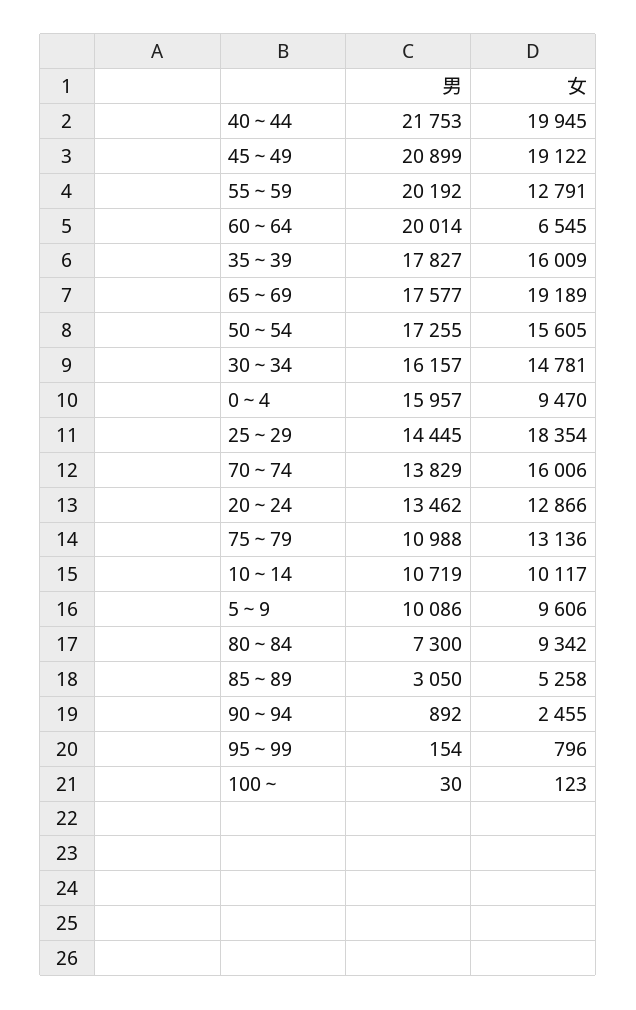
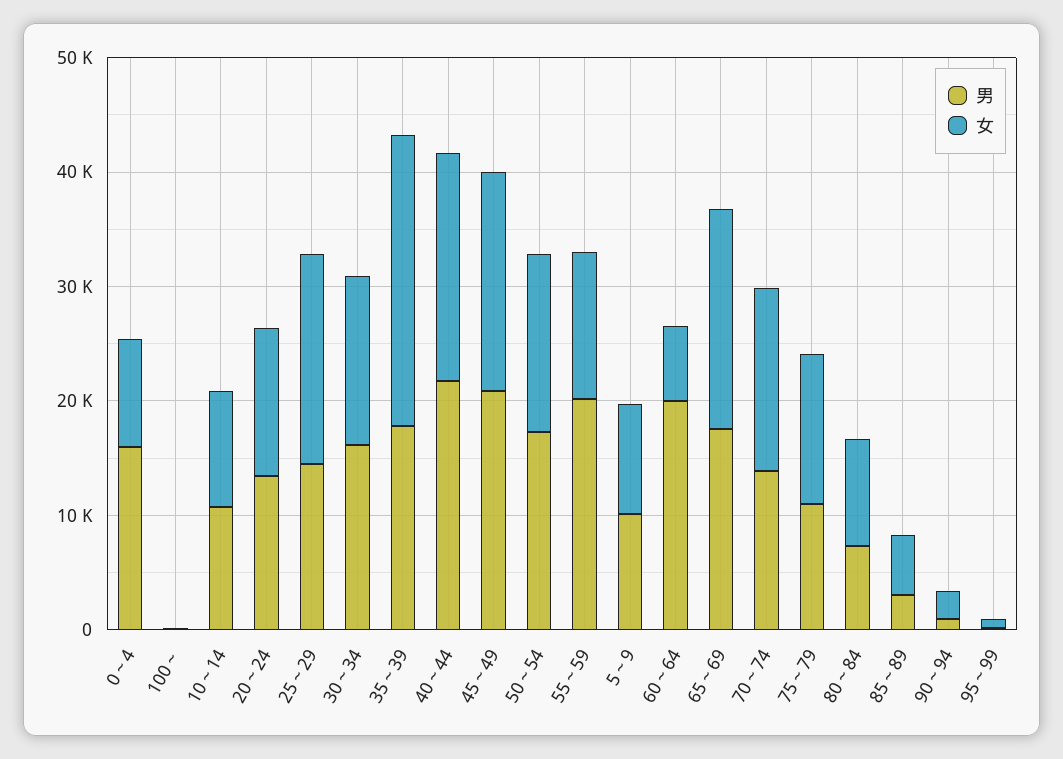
  {
    "男": {
      "40～44": 21753,
      "45～49": 20899,
      "55～59": 20192,
      "60～64": 20014,
      "35～39": 17827,
      "65～69": 17577,
      "50～54": 17255,
      "30～34": 16157,
      "0～4": 15957,
      "25～29": 14445,
      "70～74": 13829,
      "20～24": 13462,
      "75～79": 10988,
      "10～14": 10719,
      "5～9": 10086,
      "80～84": 7300,
      "85～89": 3050,
      "90～94": 892,
      "95～99": 154,
      "100～": 30
    },
    "女": {
      "40～44": 19945,
      "45～49": 19122,
      "55～59": 12791,
      "60～64": 6545,
-     "35～39": 16009,
+     "35～39": 26000,
      "65～69": 19189,
      "50～54": 15605,
      "30～34": 14781,
      "0～4": 9470,
      "25～29": 18354,
      "70～74": 16006,
      "20～24": 12866,
      "75～79": 13136,
      "10～14": 10117,
      "5～9": 9606,
      "80～84": 9342,
      "85～89": 5258,
      "90～94": 2455,
      "95～99": 796,
      "100～": 123
    }
  }

